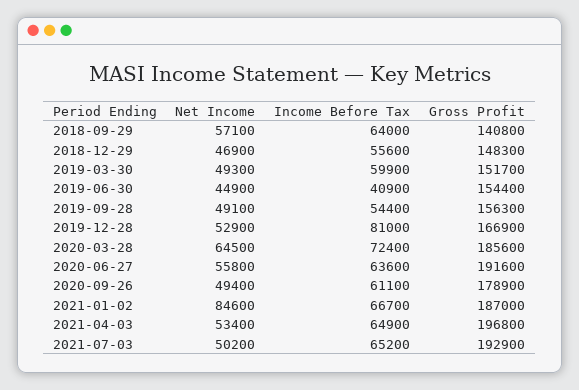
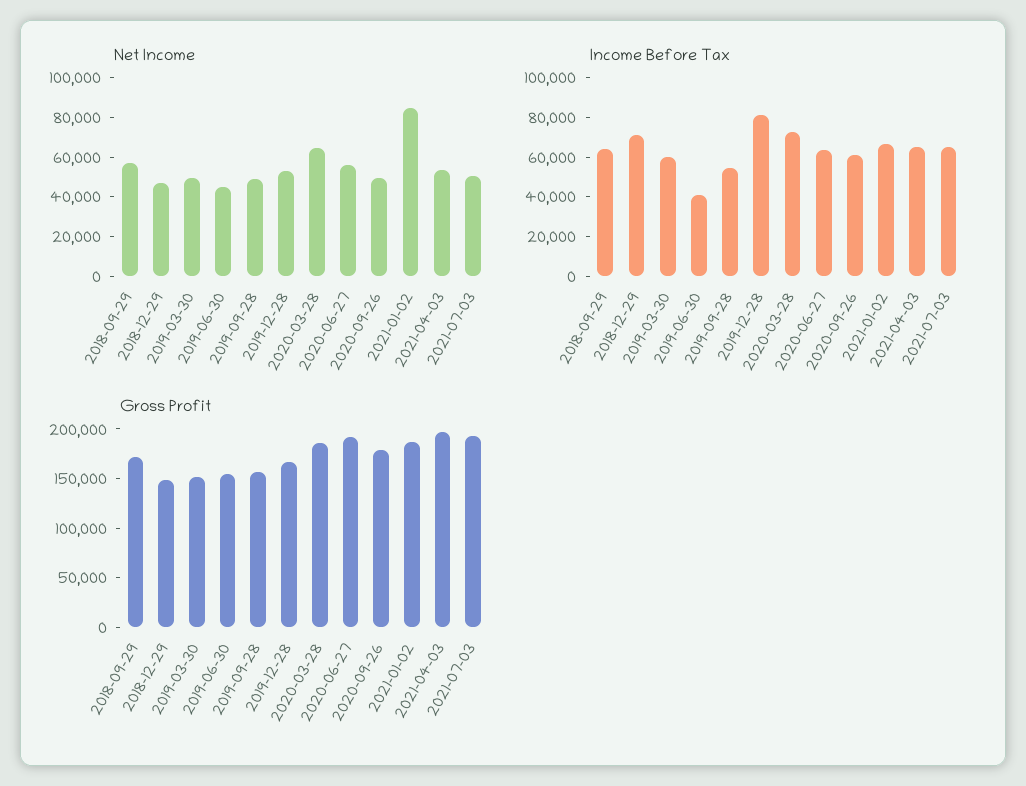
  {
    "Net Income": {
      "2018-09-29": 57100,
      "2018-12-29": 46900,
      "2019-03-30": 49300,
      "2019-06-30": 44900,
      "2019-09-28": 49100,
      "2019-12-28": 52900,
      "2020-03-28": 64500,
      "2020-06-27": 55800,
      "2020-09-26": 49400,
      "2021-01-02": 84600,
      "2021-04-03": 53400,
      "2021-07-03": 50200
    },
    "Income Before Tax": {
      "2018-09-29": 64000,
-     "2018-12-29": 55600,
+     "2018-12-29": 70000,
      "2019-03-30": 59900,
      "2019-06-30": 40900,
      "2019-09-28": 54400,
      "2019-12-28": 81000,
      "2020-03-28": 72400,
      "2020-06-27": 63600,
      "2020-09-26": 61100,
      "2021-01-02": 66700,
      "2021-04-03": 64900,
      "2021-07-03": 65200
    },
    "Gross Profit": {
-     "2018-09-29": 140800,
+     "2018-09-29": 170000,
      "2018-12-29": 148300,
      "2019-03-30": 151700,
      "2019-06-30": 154400,
      "2019-09-28": 156300,
      "2019-12-28": 166900,
      "2020-03-28": 185600,
      "2020-06-27": 191600,
      "2020-09-26": 178900,
      "2021-01-02": 187000,
      "2021-04-03": 196800,
      "2021-07-03": 192900
    }
  }

